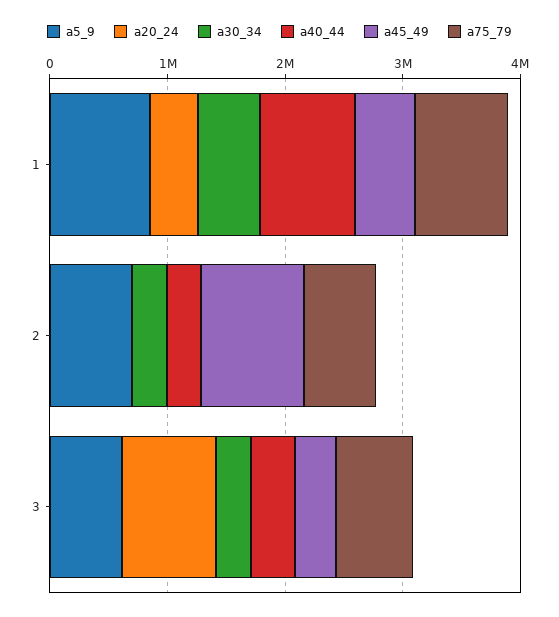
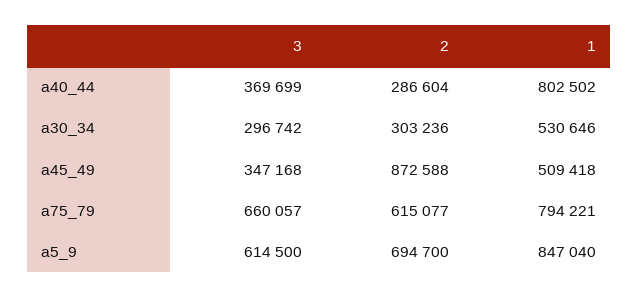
  {
    "a5_9": {
      "1": 847040,
      "2": 694700,
      "3": 614500
    },
-   "a20_24": {
-     "1": 400000,
-     "2": 0,
-     "3": 800000
-   },
    "a30_34": {
      "1": 530646,
      "2": 303236,
      "3": 296742
    },
    "a40_44": {
      "1": 802502,
      "2": 286604,
      "3": 369699
    },
    "a45_49": {
      "1": 509418,
      "2": 872588,
      "3": 347168
    },
    "a75_79": {
      "1": 794221,
      "2": 615077,
      "3": 660057
    }
  }

